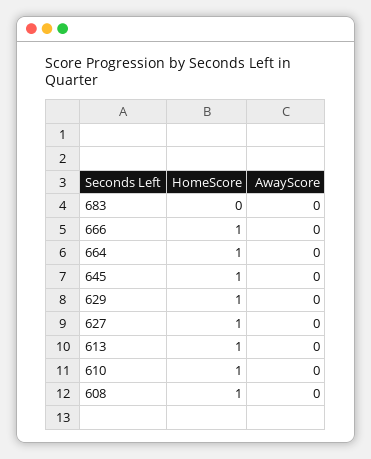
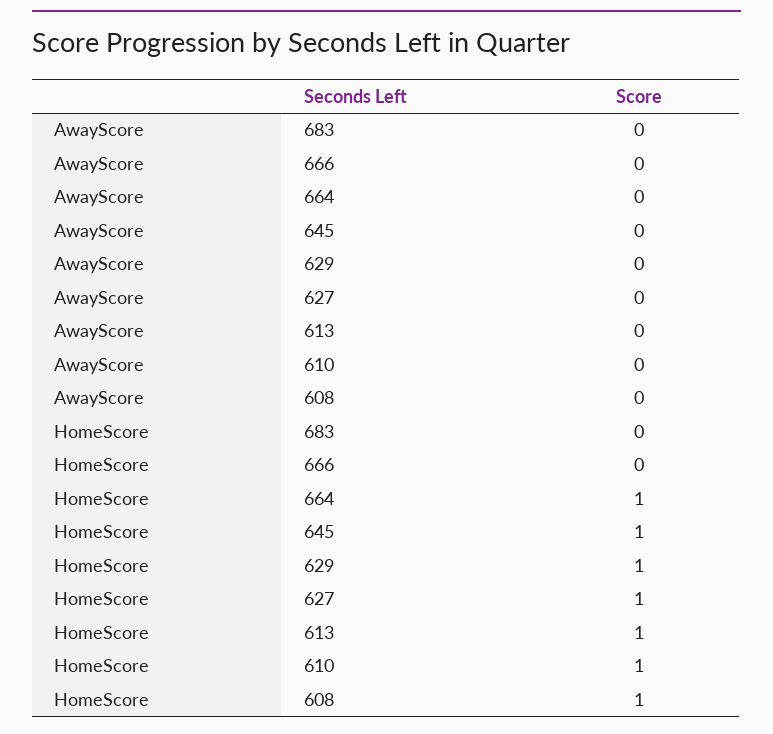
  {
    "HomeScore": {
      "683": 0,
-     "666": 1,
+     "666": 0,
      "664": 1,
      "645": 1,
      "629": 1,
      "627": 1,
      "613": 1,
      "610": 1,
      "608": 1
    },
    "AwayScore": {
      "683": 0,
      "666": 0,
      "664": 0,
      "645": 0,
      "629": 0,
      "627": 0,
      "613": 0,
      "610": 0,
      "608": 0
    }
  }

